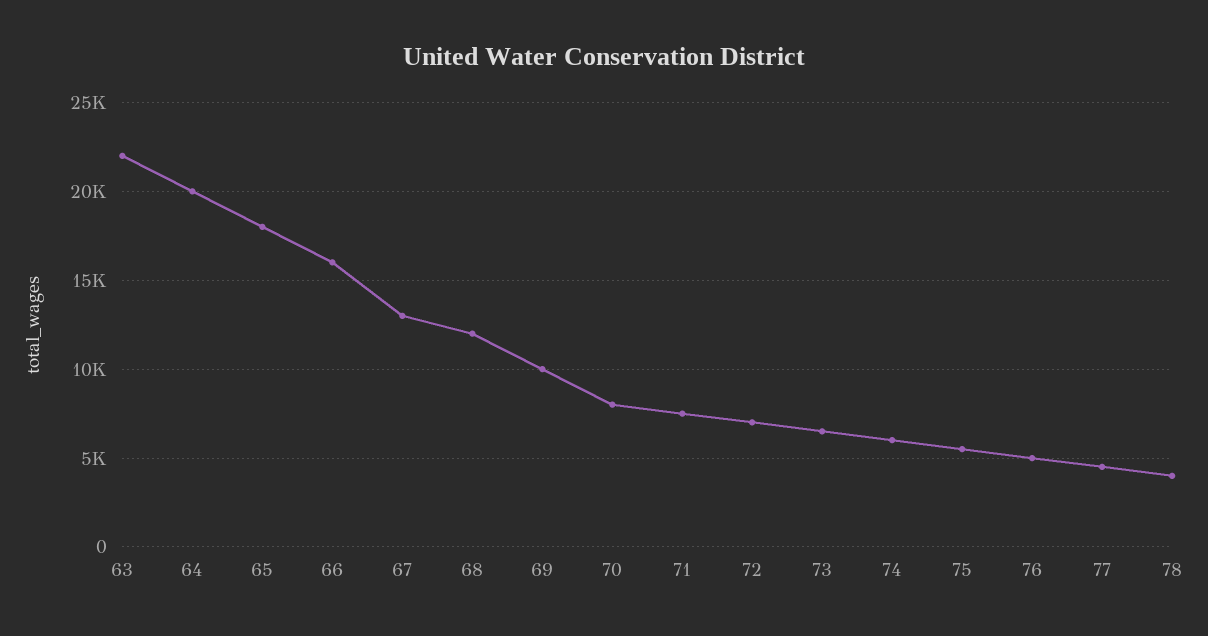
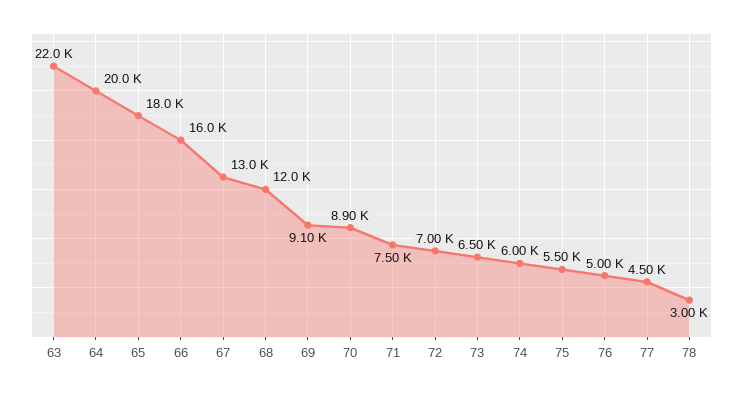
  {
    "63": 22000,
    "64": 20000,
    "65": 18000,
    "66": 16000,
    "67": 13000,
    "68": 12000,
-   "69": 10000,
+   "69": 9100,
-   "70": 8000,
+   "70": 8900,
    "71": 7500,
    "72": 7000,
    "73": 6500,
    "74": 6000,
    "75": 5500,
    "76": 5000,
    "77": 4500,
-   "78": 4000
+   "78": 3000
  }

